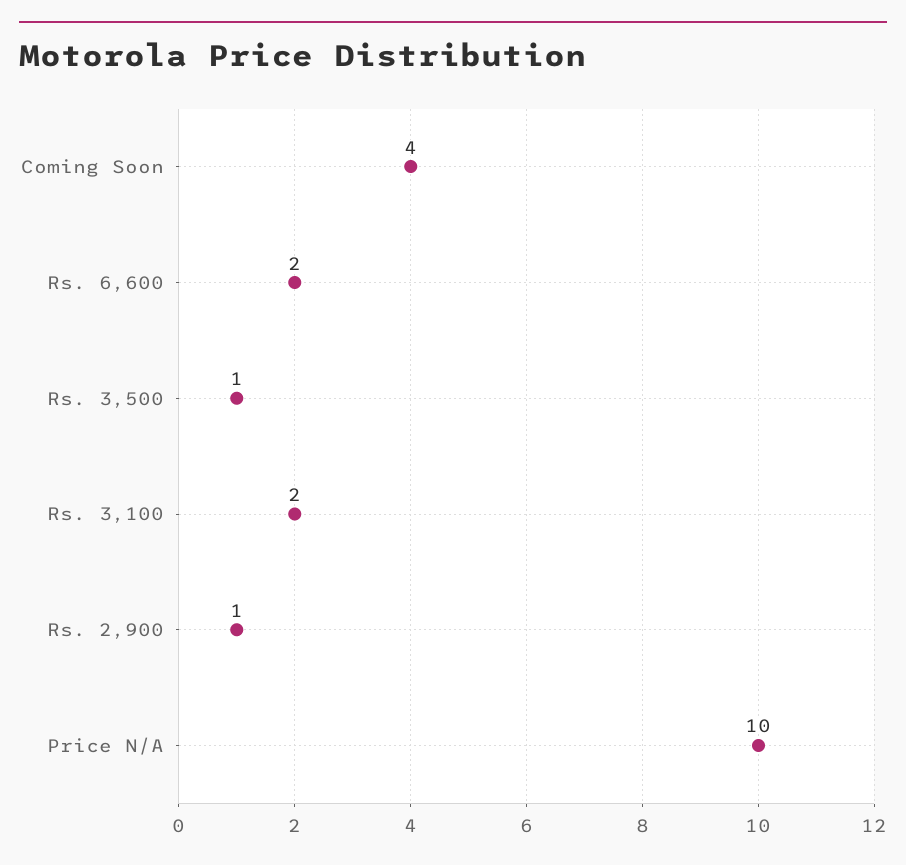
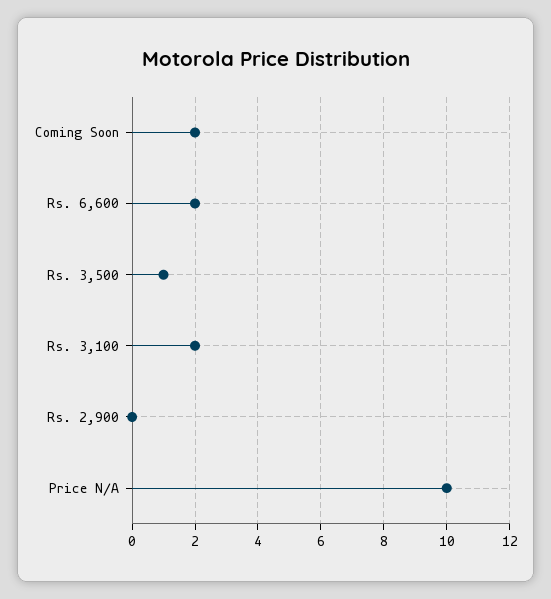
  {
-   "Coming Soon": 4,
+   "Coming Soon": 2,
    "Rs. 6,600": 2,
    "Rs. 3,500": 1,
    "Rs. 3,100": 2,
-   "Rs. 2,900": 1,
+   "Rs. 2,900": 0,
    "Price N/A": 10
  }

